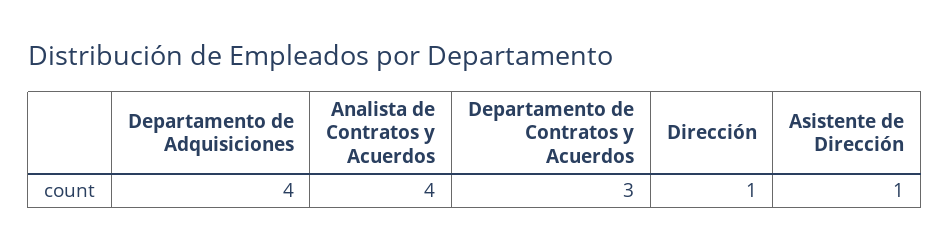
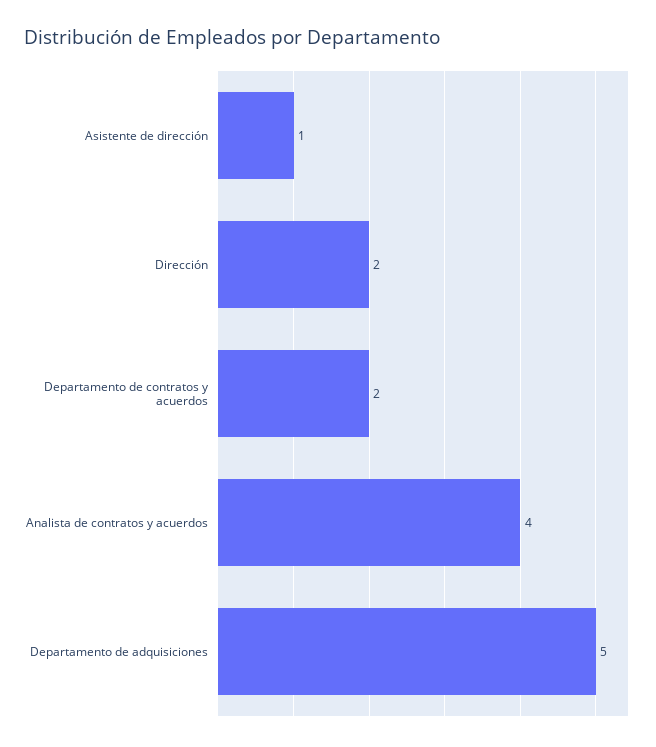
  {
-   "Departamento de Adquisiciones": 4,
+   "Departamento de Adquisiciones": 5,
    "Analista de Contratos y Acuerdos": 4,
-   "Departamento de Contratos y Acuerdos": 3,
+   "Departamento de Contratos y Acuerdos": 2,
-   "Dirección": 1,
+   "Dirección": 2,
    "Asistente de Dirección": 1
  }

